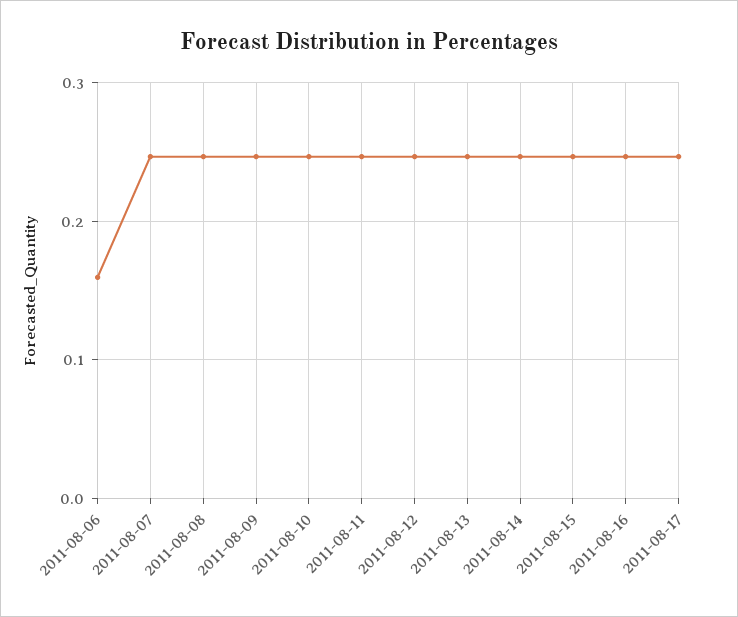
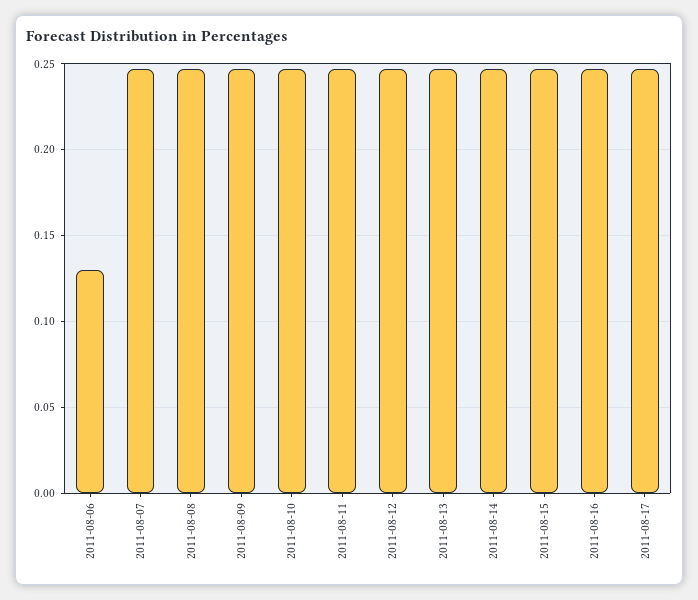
  {
-   "2011-08-06": 0.16,
+   "2011-08-06": 0.13,
    "2011-08-07": 0.245,
    "2011-08-08": 0.245,
    "2011-08-09": 0.245,
    "2011-08-10": 0.245,
    "2011-08-11": 0.245,
    "2011-08-12": 0.245,
    "2011-08-13": 0.245,
    "2011-08-14": 0.245,
    "2011-08-15": 0.245,
    "2011-08-16": 0.245,
    "2011-08-17": 0.245
  }

